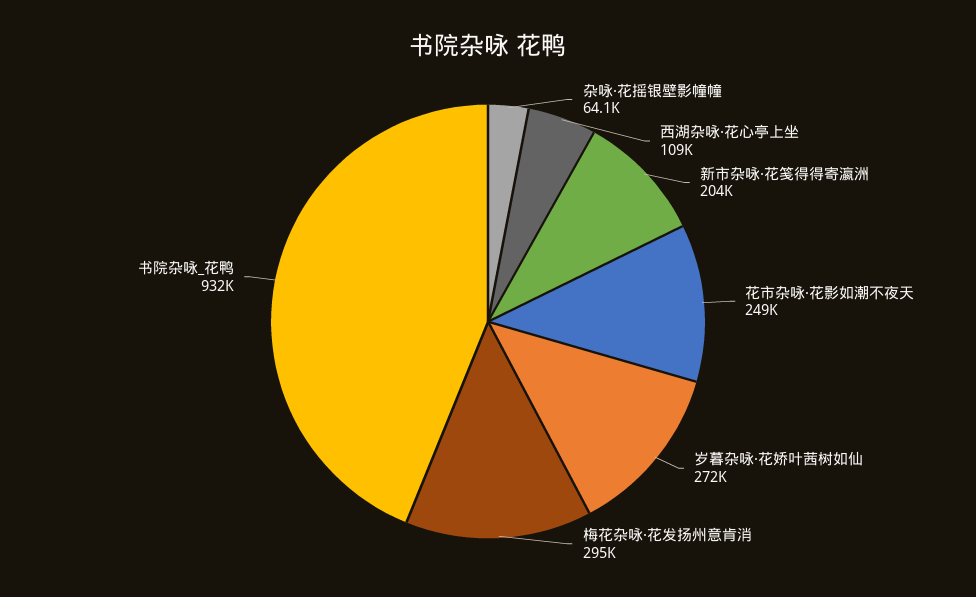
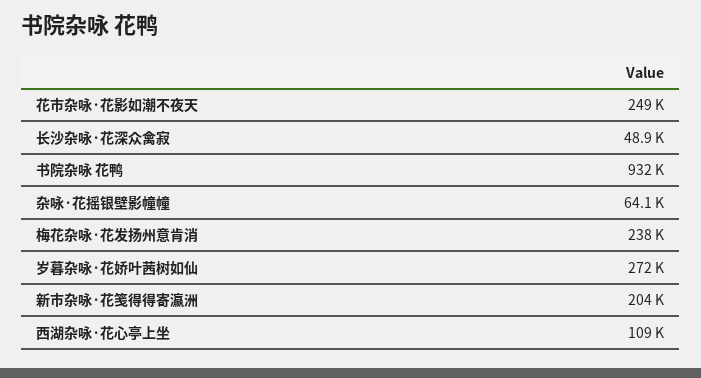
  {
    "杂咏·花摇银壁影幢幢": 64100,
    "西湖杂咏·花心亭上坐": 109000,
    "新市杂咏·花笺得得寄瀛洲": 204000,
    "花市杂咏·花影如潮不夜天": 249000,
    "岁暮杂咏·花娇叶茜树如仙": 272000,
-   "梅花杂咏·花发扬州意肯消": 295000,
+   "梅花杂咏·花发扬州意肯消": 238000,
-   "书院杂咏_花鸭": 932000
+   "书院杂咏_花鸭": 932000,
+   "长沙杂咏·花深众禽寂": 48900
  }

